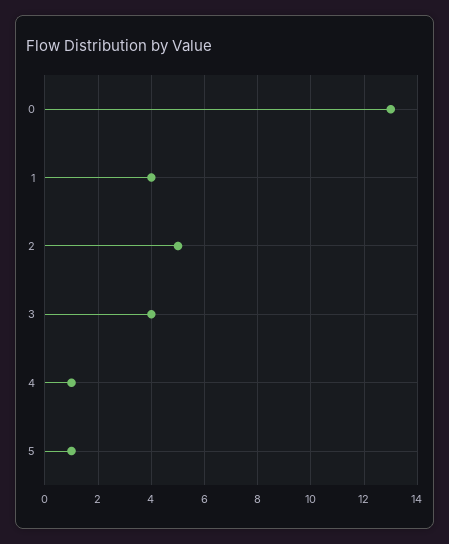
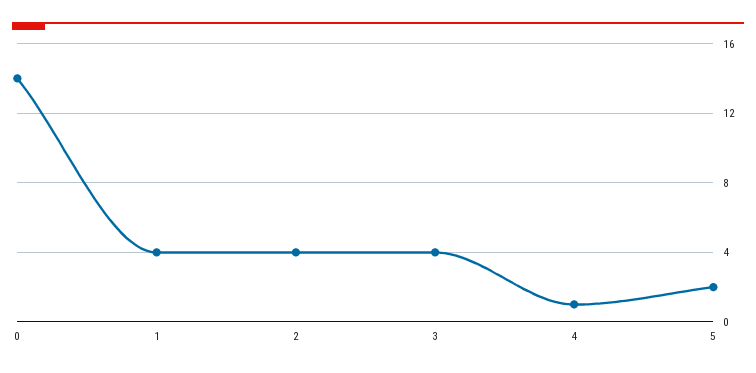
  {
-   "0": 13,
+   "0": 14,
    "1": 4,
-   "2": 5,
+   "2": 4,
    "3": 4,
    "4": 1,
-   "5": 1
+   "5": 2
  }

